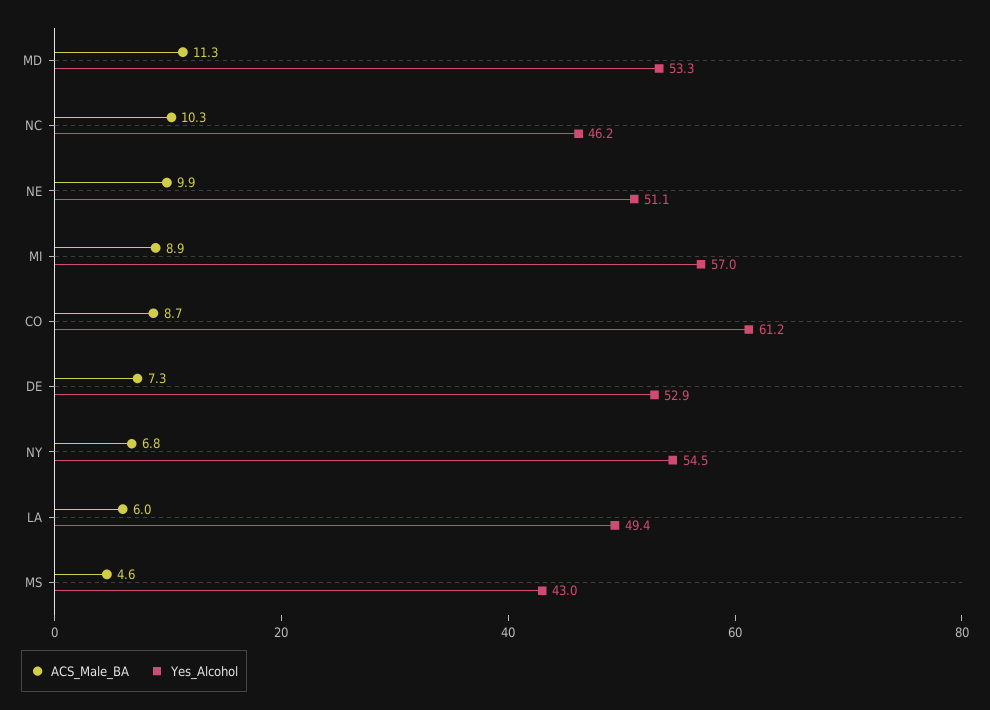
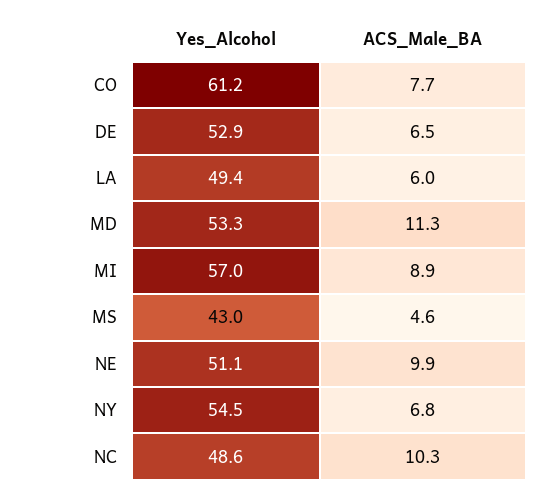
  {
    "ACS_Male_BA": {
      "MD": 11.3,
      "NC": 10.3,
      "NE": 9.9,
      "MI": 8.9,
-     "CO": 8.7,
+     "CO": 7.7,
-     "DE": 7.3,
+     "DE": 6.5,
      "NY": 6.8,
      "LA": 6,
      "MS": 4.6
    },
    "Yes_Alcohol": {
      "MD": 53.3,
-     "NC": 46.2,
+     "NC": 48.6,
      "NE": 51.1,
      "MI": 57,
      "CO": 61.2,
      "DE": 52.9,
      "NY": 54.5,
      "LA": 49.4,
      "MS": 43
    }
  }

